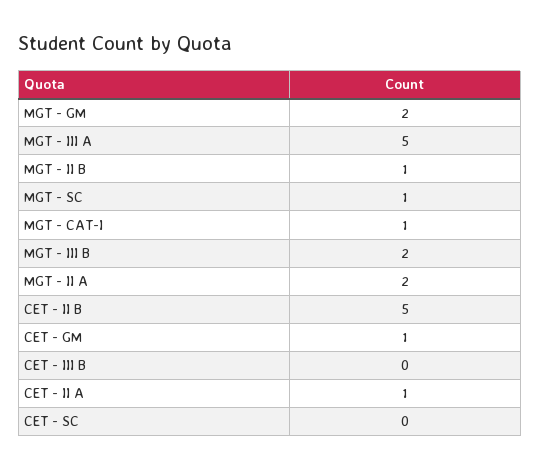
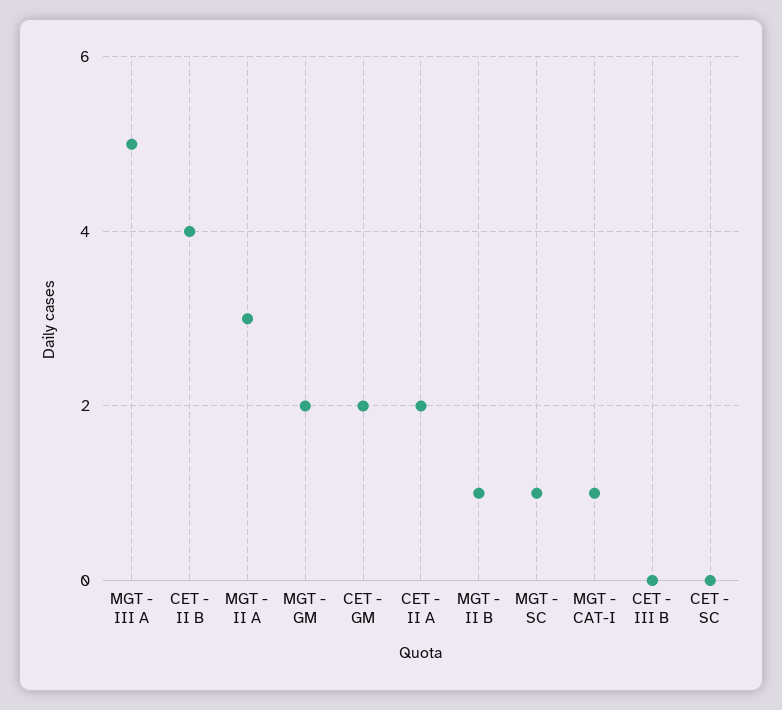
  {
    "MGT - GM": 2,
    "MGT - III A": 5,
    "MGT - II B": 1,
    "MGT - SC": 1,
    "MGT - CAT-I": 1,
-   "MGT - III B": 2,
-   "MGT - II A": 2,
+   "MGT - II A": 3,
-   "CET - II B": 5,
+   "CET - II B": 4,
-   "CET - GM": 1,
+   "CET - GM": 2,
    "CET - III B": 0,
-   "CET - II A": 1,
+   "CET - II A": 2,
    "CET - SC": 0
  }

